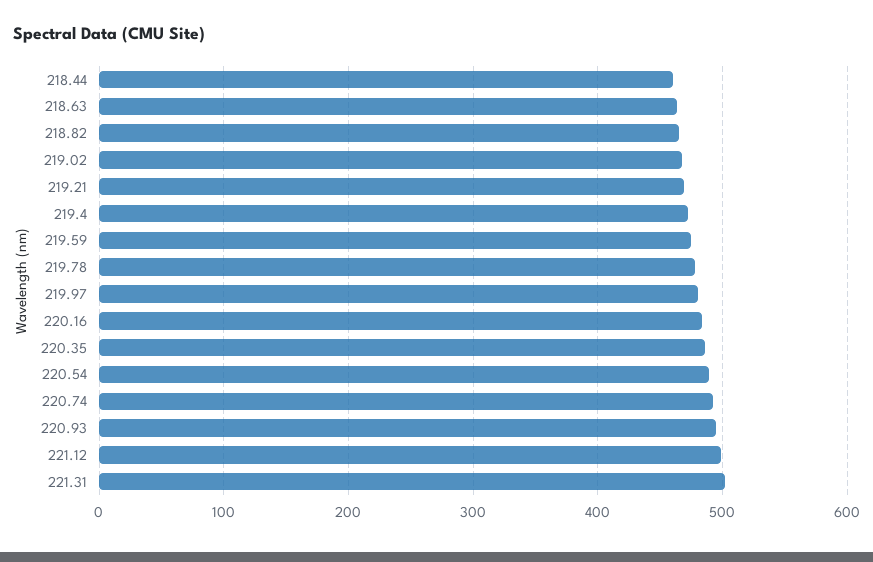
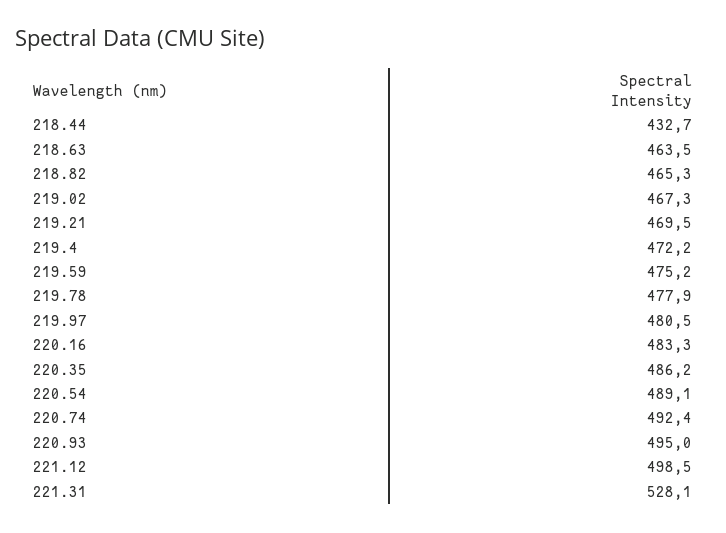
  {
-   "218.44": 460,
+   "218.44": 432.7,
    "218.63": 463.5,
    "218.82": 465.3,
    "219.02": 467.3,
    "219.21": 469.5,
    "219.4": 472.2,
    "219.59": 475.2,
    "219.78": 477.9,
    "219.97": 480.5,
    "220.16": 483.3,
    "220.35": 486.2,
    "220.54": 489.1,
    "220.74": 492.4,
    "220.93": 495,
    "221.12": 498.5,
-   "221.31": 500
+   "221.31": 528.1
  }

